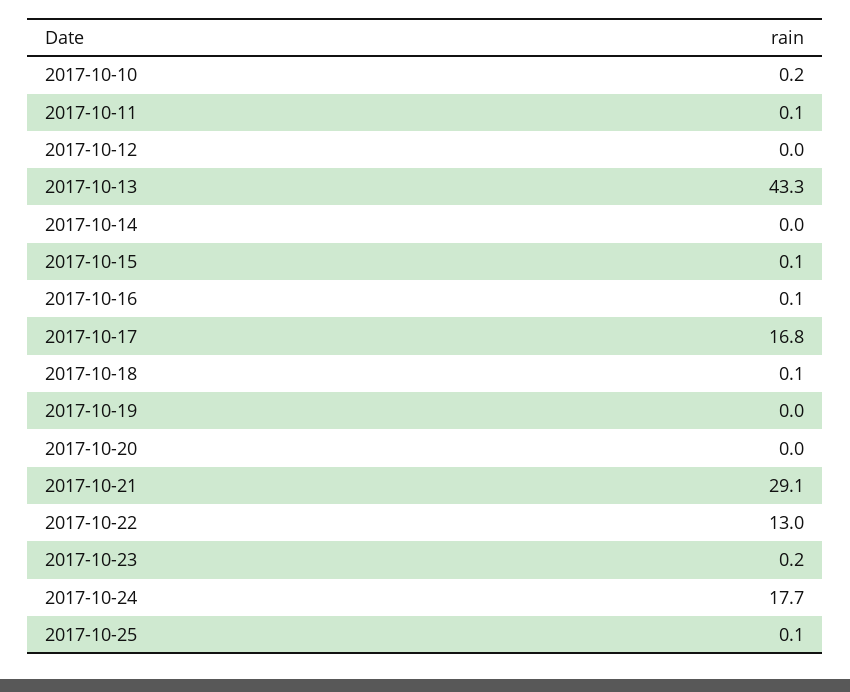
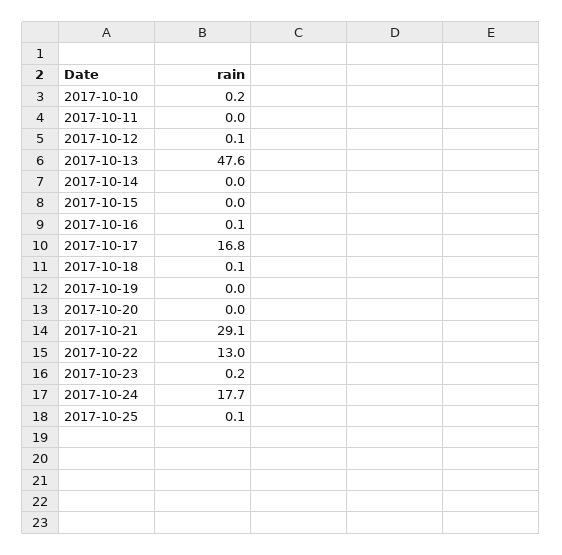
  {
    "2017-10-10": 0.2,
-   "2017-10-11": 0.1,
+   "2017-10-11": 0,
-   "2017-10-12": 0,
+   "2017-10-12": 0.1,
-   "2017-10-13": 43.3,
+   "2017-10-13": 47.6,
    "2017-10-14": 0,
-   "2017-10-15": 0.1,
+   "2017-10-15": 0,
    "2017-10-16": 0.1,
    "2017-10-17": 16.8,
    "2017-10-18": 0.1,
    "2017-10-19": 0,
    "2017-10-20": 0,
    "2017-10-21": 29.1,
    "2017-10-22": 13,
    "2017-10-23": 0.2,
    "2017-10-24": 17.7,
    "2017-10-25": 0.1
  }

